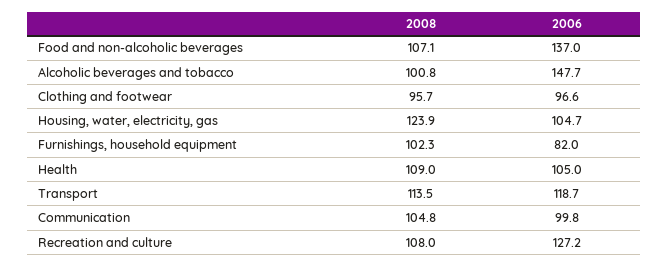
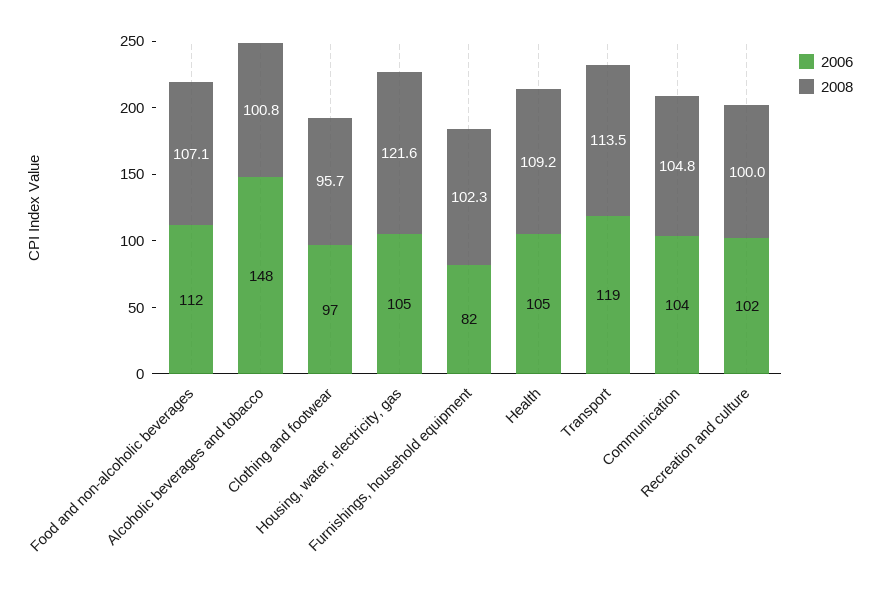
  {
    "2008": {
      "Food and non-alcoholic beverages": 107.1,
      "Alcoholic beverages and tobacco": 100.8,
      "Clothing and footwear": 95.7,
-     "Housing, water, electricity, gas": 123.9,
+     "Housing, water, electricity, gas": 121.6,
      "Furnishings, household equipment": 102.3,
-     "Health": 109,
+     "Health": 109.2,
      "Transport": 113.5,
      "Communication": 104.8,
-     "Recreation and culture": 108
+     "Recreation and culture": 100
    },
    "2006": {
-     "Food and non-alcoholic beverages": 137,
+     "Food and non-alcoholic beverages": 112,
      "Alcoholic beverages and tobacco": 147.7,
      "Clothing and footwear": 96.6,
      "Housing, water, electricity, gas": 104.7,
      "Furnishings, household equipment": 82,
      "Health": 105,
      "Transport": 118.7,
-     "Communication": 99.8,
+     "Communication": 104,
-     "Recreation and culture": 127.2
+     "Recreation and culture": 102
    }
  }

